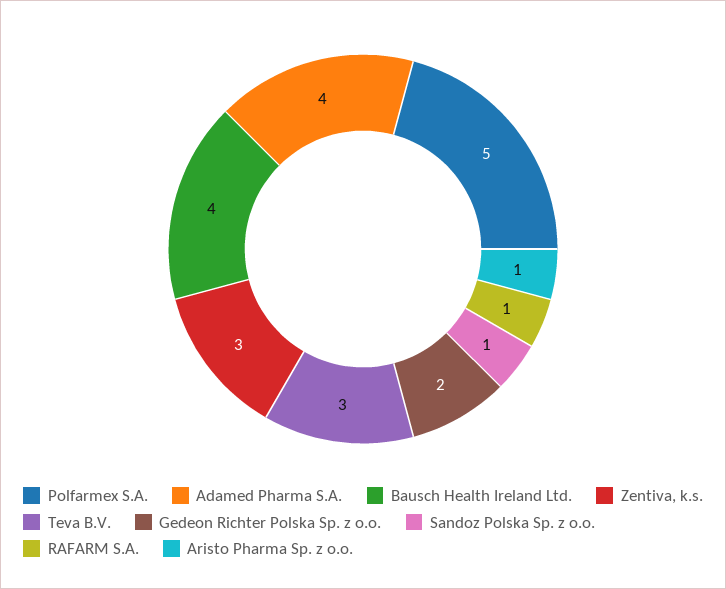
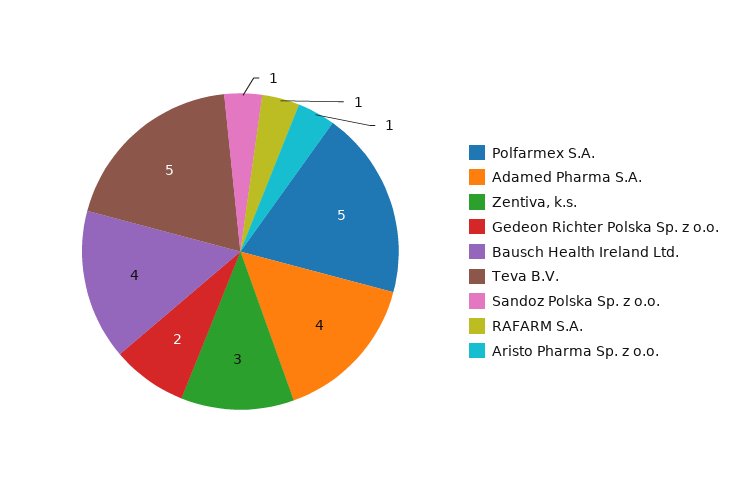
  {
    "Polfarmex S.A.": 5,
    "Adamed Pharma S.A.": 4,
    "Bausch Health Ireland Ltd.": 4,
    "Zentiva, k.s.": 3,
-   "Teva B.V.": 3,
+   "Teva B.V.": 5,
    "Gedeon Richter Polska Sp. z o.o.": 2,
    "Sandoz Polska Sp. z o.o.": 1,
    "RAFARM S.A.": 1,
    "Aristo Pharma Sp. z o.o.": 1
  }

